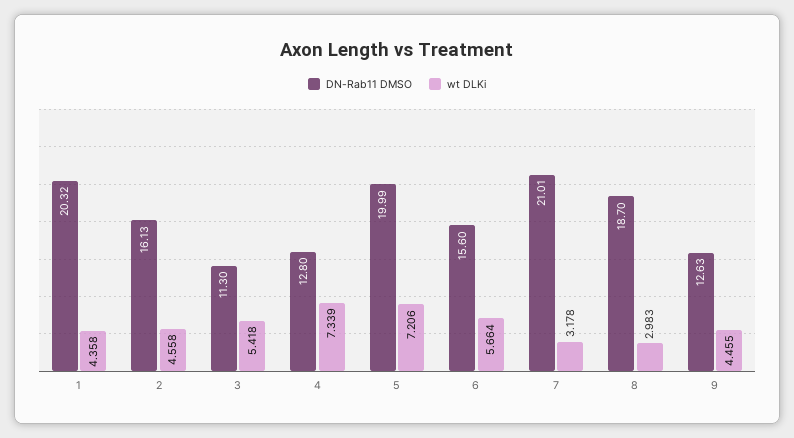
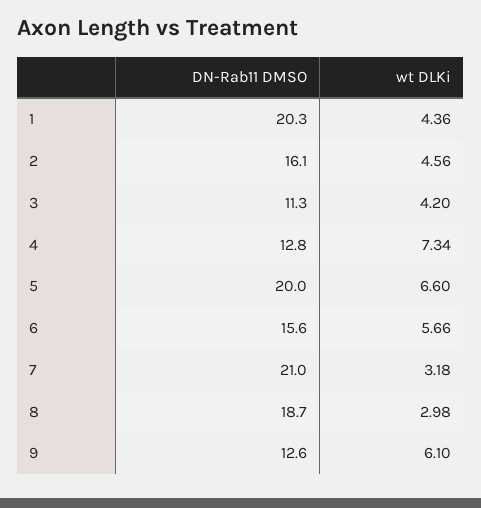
  {
    "DN-Rab11 DMSO": {
      "1": 20.32,
      "2": 16.13,
      "3": 11.3,
      "4": 12.8,
      "5": 19.99,
      "6": 15.6,
      "7": 21.01,
      "8": 18.7,
      "9": 12.63
    },
    "wt DLKi": {
      "1": 4.358,
      "2": 4.558,
-     "3": 5.418,
+     "3": 4.2,
      "4": 7.339,
-     "5": 7.206,
+     "5": 6.6,
      "6": 5.664,
      "7": 3.178,
      "8": 2.983,
-     "9": 4.455
+     "9": 6.1
    }
  }

